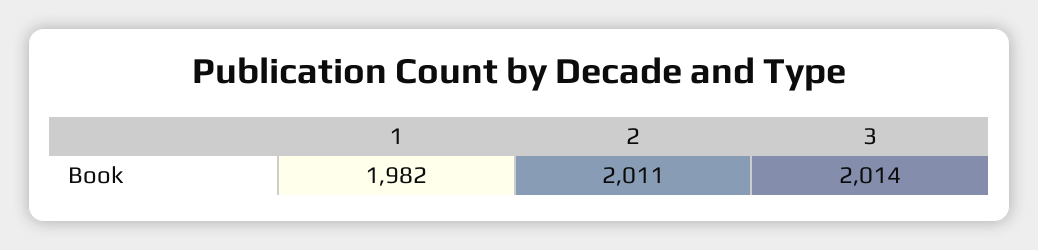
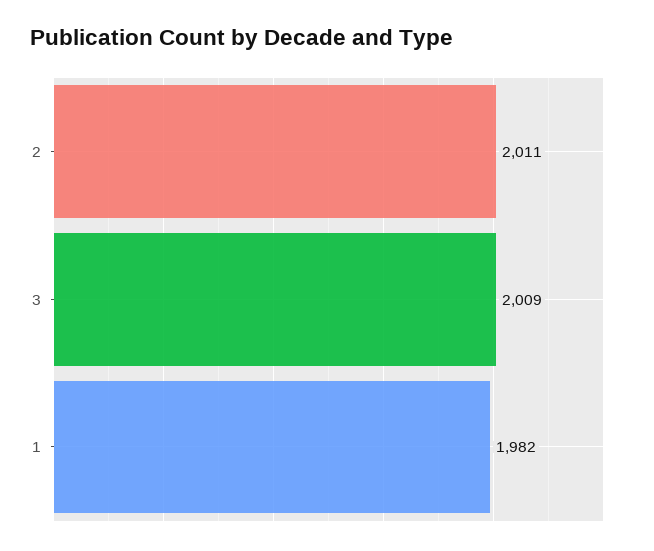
  {
    "1": 1982,
    "2": 2011,
-   "3": 2014
+   "3": 2009
  }

